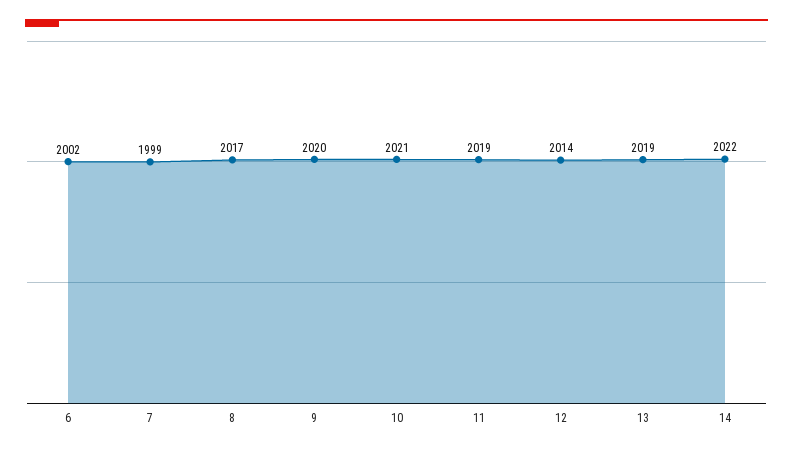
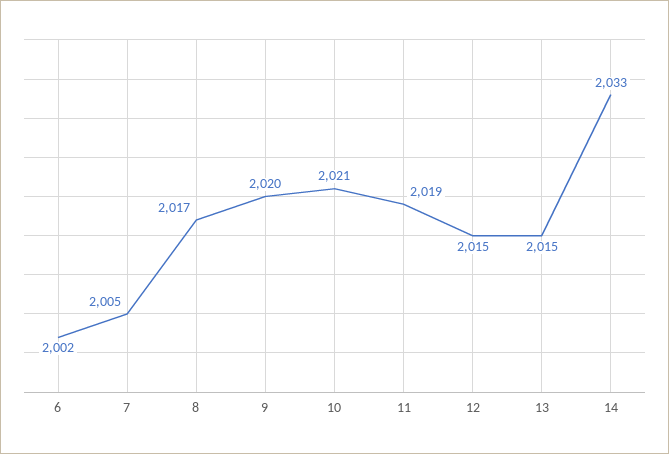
  {
    "6": 2002,
-   "7": 1999,
+   "7": 2005,
    "8": 2017,
    "9": 2020,
    "10": 2021,
    "11": 2019,
-   "12": 2014,
+   "12": 2015,
-   "13": 2019,
+   "13": 2015,
-   "14": 2022
+   "14": 2033
  }

